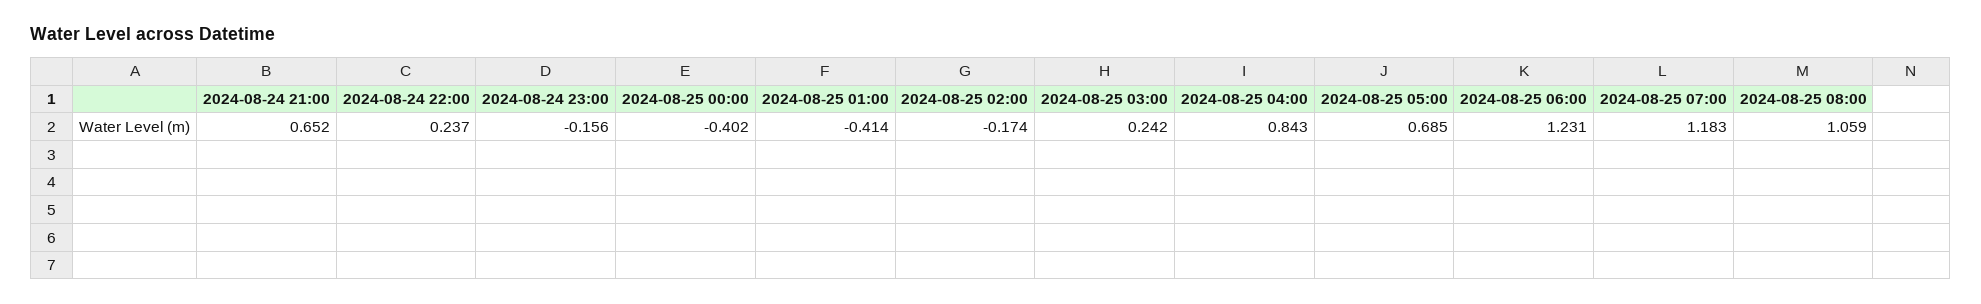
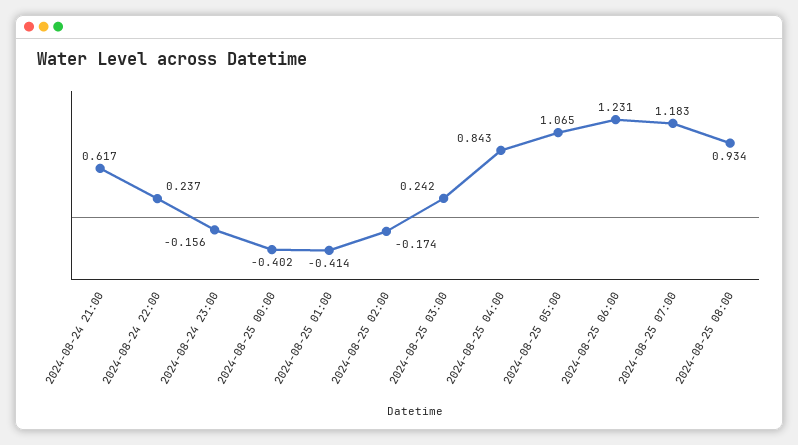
  {
-   "2024-08-24 21:00": 0.652,
+   "2024-08-24 21:00": 0.617,
    "2024-08-24 22:00": 0.237,
    "2024-08-24 23:00": -0.156,
    "2024-08-25 00:00": -0.402,
    "2024-08-25 01:00": -0.414,
    "2024-08-25 02:00": -0.174,
    "2024-08-25 03:00": 0.242,
    "2024-08-25 04:00": 0.843,
-   "2024-08-25 05:00": 0.685,
+   "2024-08-25 05:00": 1.065,
    "2024-08-25 06:00": 1.231,
    "2024-08-25 07:00": 1.183,
-   "2024-08-25 08:00": 1.059
+   "2024-08-25 08:00": 0.934
  }

